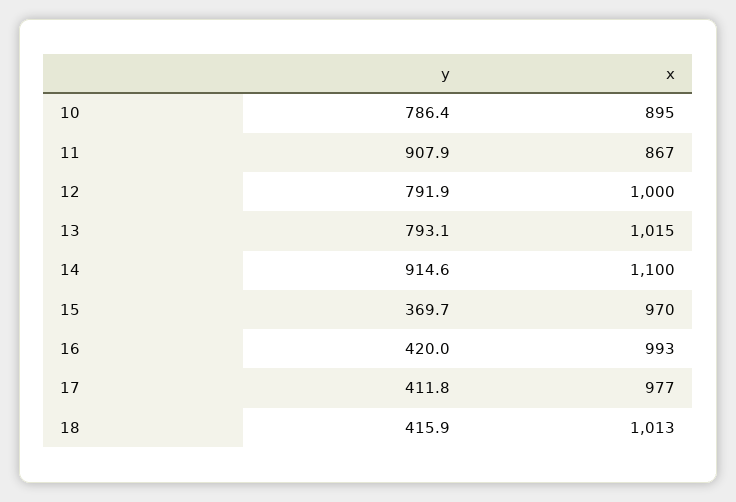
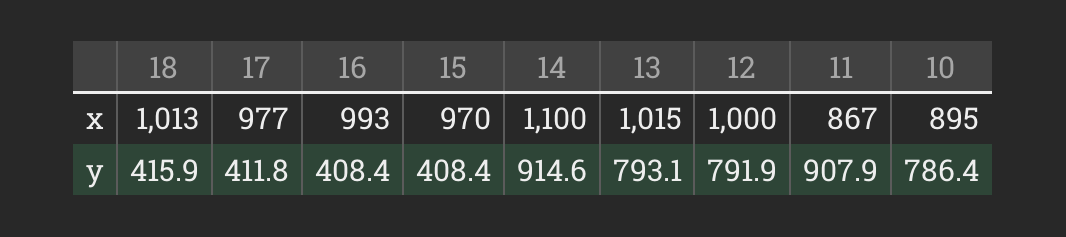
  {
    "y": {
      "10": 786.4,
      "11": 907.9,
      "12": 791.9,
      "13": 793.1,
      "14": 914.6,
-     "15": 369.7,
+     "15": 408.4,
-     "16": 420,
+     "16": 408.4,
      "17": 411.8,
      "18": 415.9
    },
    "x": {
      "10": 895,
      "11": 867,
      "12": 1000,
      "13": 1015,
      "14": 1100,
      "15": 970,
      "16": 993,
      "17": 977,
      "18": 1013
    }
  }

